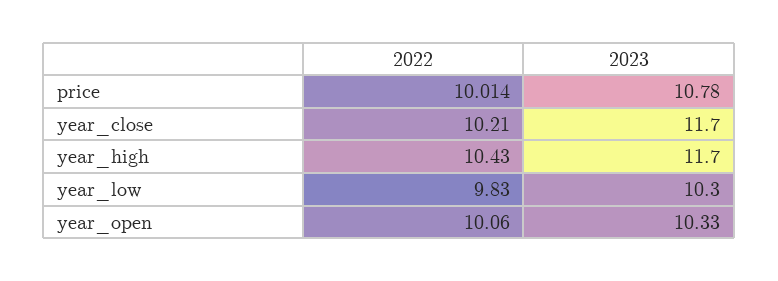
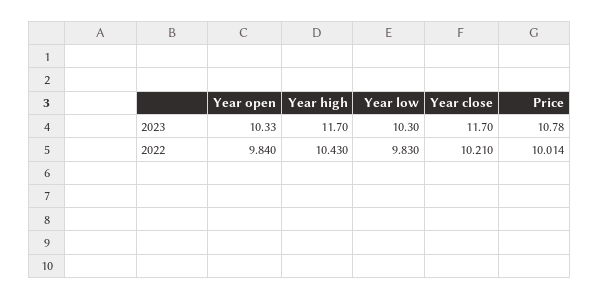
  {
    "2022": {
      "price": 10.014,
      "year_close": 10.21,
      "year_high": 10.43,
      "year_low": 9.83,
-     "year_open": 10.06
+     "year_open": 9.84
    },
    "2023": {
      "price": 10.78,
      "year_close": 11.7,
      "year_high": 11.7,
      "year_low": 10.3,
      "year_open": 10.33
    }
  }

